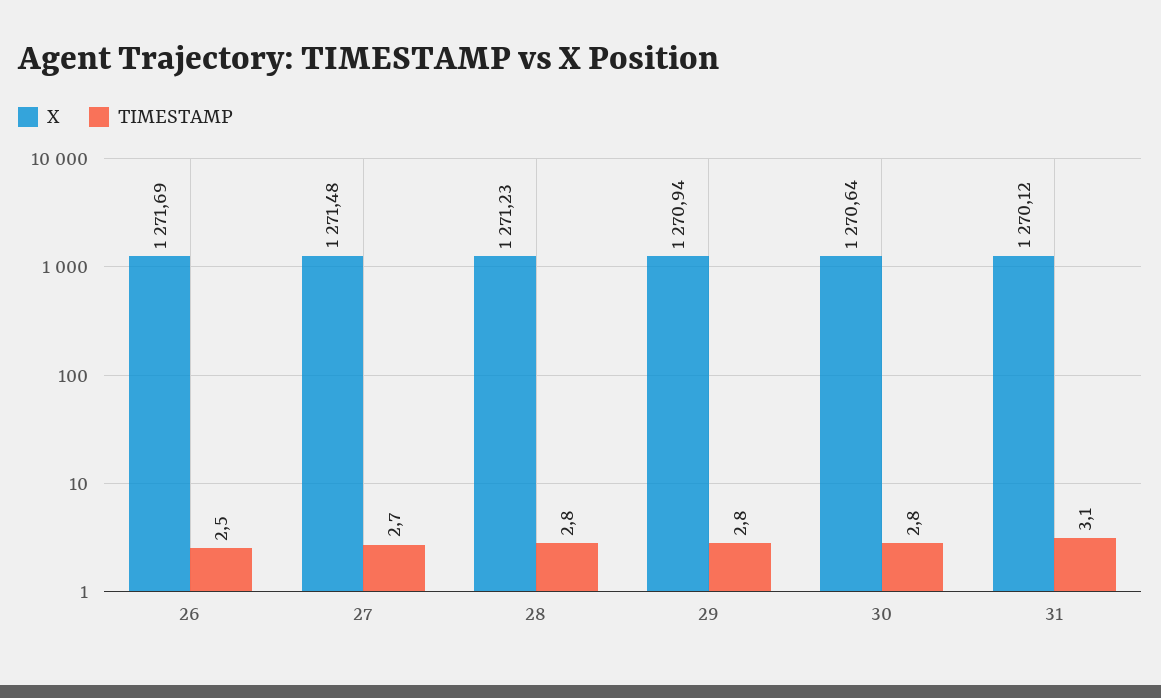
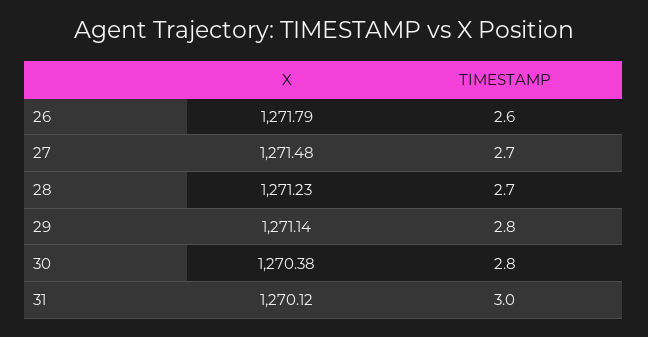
  {
    "X": {
-     "26": 1271.69,
+     "26": 1271.79,
      "27": 1271.48,
      "28": 1271.23,
-     "29": 1270.94,
+     "29": 1271.14,
-     "30": 1270.64,
+     "30": 1270.38,
      "31": 1270.12
    },
    "TIMESTAMP": {
-     "26": 2.5,
+     "26": 2.6,
      "27": 2.7,
-     "28": 2.8,
+     "28": 2.7,
      "29": 2.8,
      "30": 2.8,
-     "31": 3.1
+     "31": 3
    }
  }

